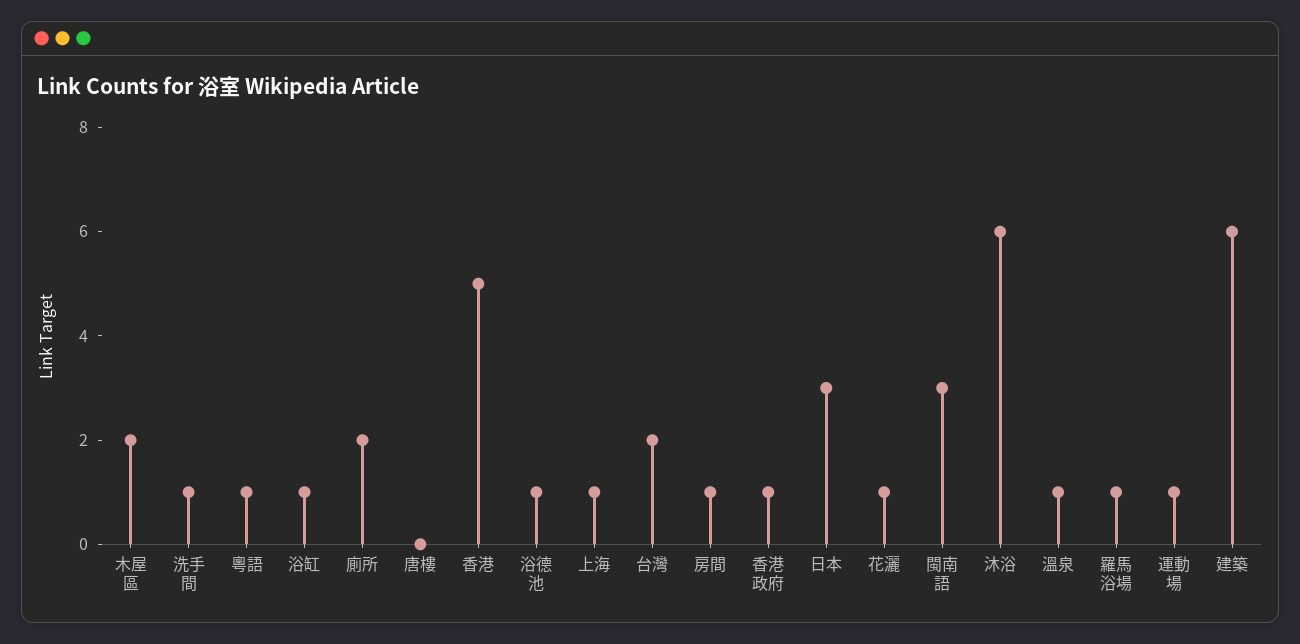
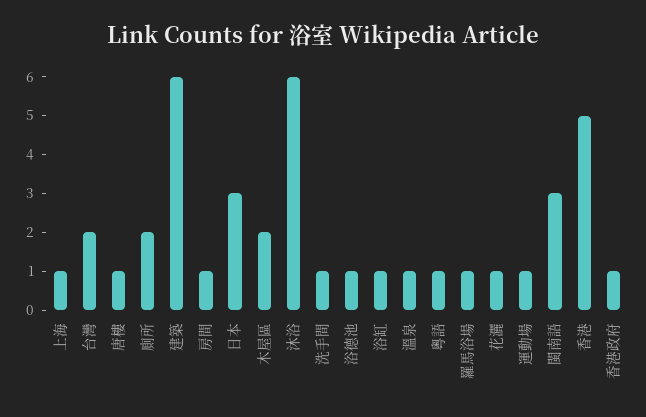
  {
    "木屋區": 2,
    "洗手間": 1,
    "粵語": 1,
    "浴缸": 1,
    "廁所": 2,
-   "唐樓": 0,
+   "唐樓": 1,
    "香港": 5,
    "浴德池": 1,
    "上海": 1,
    "台灣": 2,
    "房間": 1,
    "香港政府": 1,
    "日本": 3,
    "花灑": 1,
    "閩南語": 3,
    "沐浴": 6,
    "溫泉": 1,
    "羅馬浴場": 1,
    "運動場": 1,
    "建築": 6
  }

